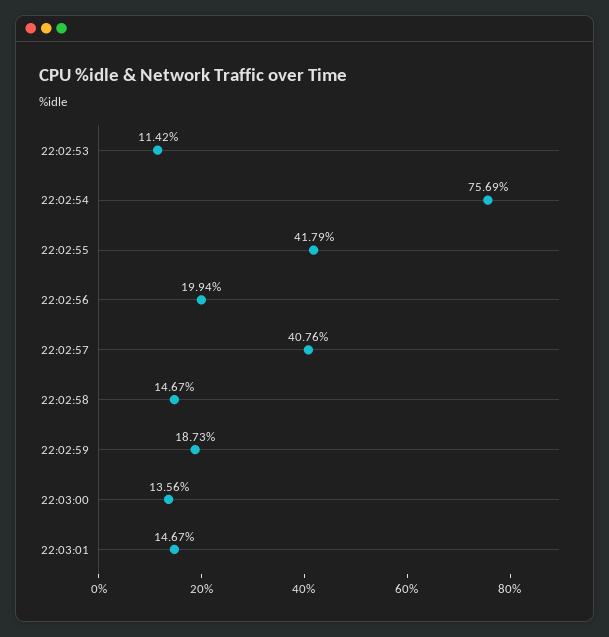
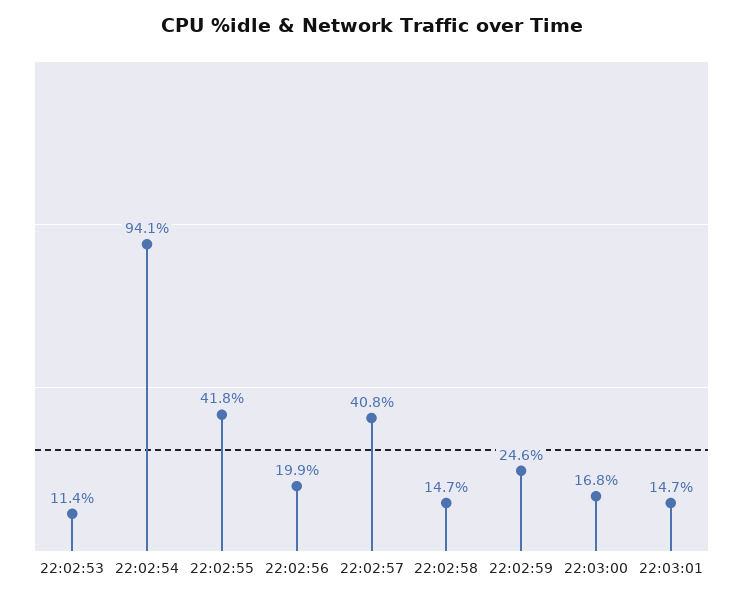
  {
    "22:02:53": 11.42,
-   "22:02:54": 75.69,
+   "22:02:54": 94.1,
    "22:02:55": 41.79,
    "22:02:56": 19.94,
    "22:02:57": 40.76,
    "22:02:58": 14.67,
-   "22:02:59": 18.73,
+   "22:02:59": 24.6,
-   "22:03:00": 13.56,
+   "22:03:00": 16.8,
    "22:03:01": 14.67
  }

